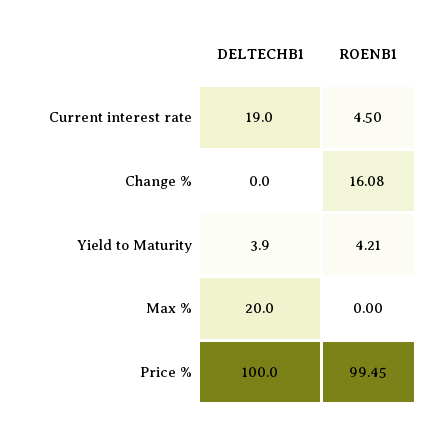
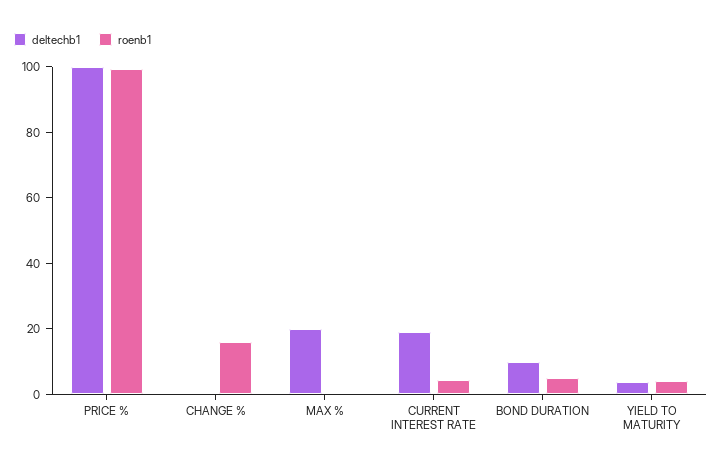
  {
    "DELTECHB1": {
      "Current interest rate": 19,
      "Change %": 0,
      "Yield to Maturity": 3.9,
      "Max %": 20,
-     "Price %": 100
+     "Price %": 100,
+     "BOND DURATION": 10
    },
    "ROENB1": {
      "Current interest rate": 4.5,
      "Change %": 16.08,
      "Yield to Maturity": 4.21,
      "Max %": 0,
-     "Price %": 99.45
+     "Price %": 99.45,
+     "BOND DURATION": 5
    }
  }

